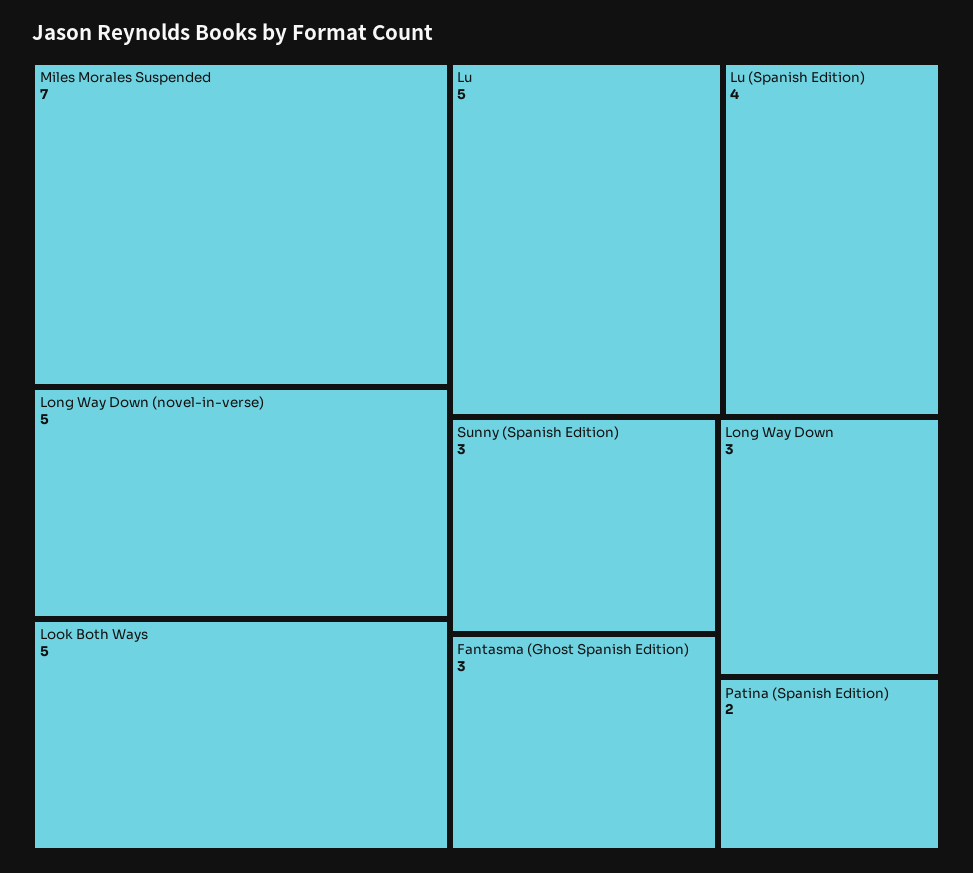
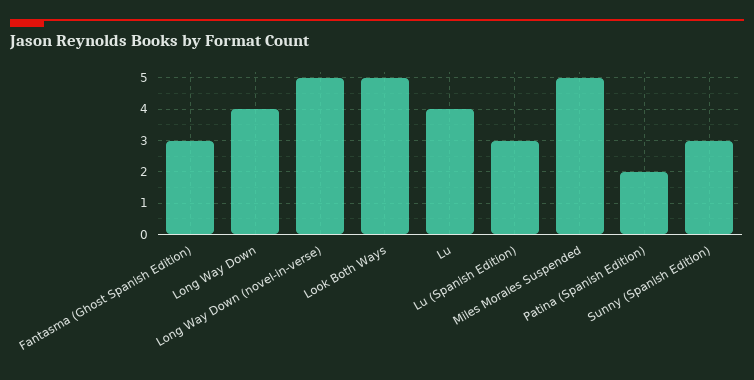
  {
-   "Miles Morales Suspended": 7,
+   "Miles Morales Suspended": 5,
    "Long Way Down (novel-in-verse)": 5,
    "Look Both Ways": 5,
-   "Lu": 5,
+   "Lu": 4,
-   "Lu (Spanish Edition)": 4,
+   "Lu (Spanish Edition)": 3,
    "Sunny (Spanish Edition)": 3,
    "Fantasma (Ghost Spanish Edition)": 3,
-   "Long Way Down": 3,
+   "Long Way Down": 4,
    "Patina (Spanish Edition)": 2
  }

